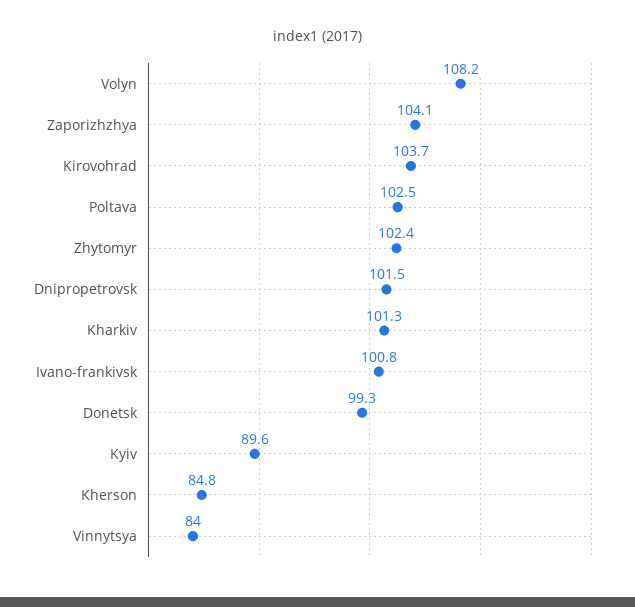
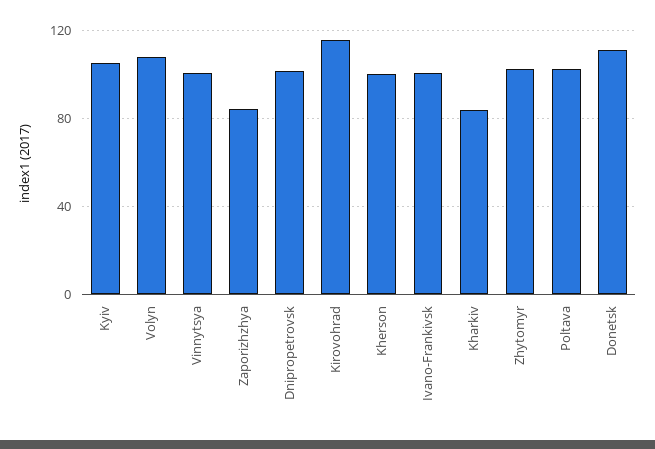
  {
    "Volyn": 108.2,
-   "Zaporizhzhya": 104.1,
+   "Zaporizhzhya": 85,
-   "Kirovohrad": 103.7,
+   "Kirovohrad": 115,
    "Poltava": 102.5,
    "Zhytomyr": 102.4,
    "Dnipropetrovsk": 101.5,
-   "Kharkiv": 101.3,
+   "Kharkiv": 85,
    "Ivano-frankivsk": 100.8,
-   "Donetsk": 99.3,
+   "Donetsk": 110,
-   "Kyiv": 89.6,
+   "Kyiv": 105,
-   "Kherson": 84.8,
+   "Kherson": 100,
-   "Vinnytsya": 84
+   "Vinnytsya": 100
  }

